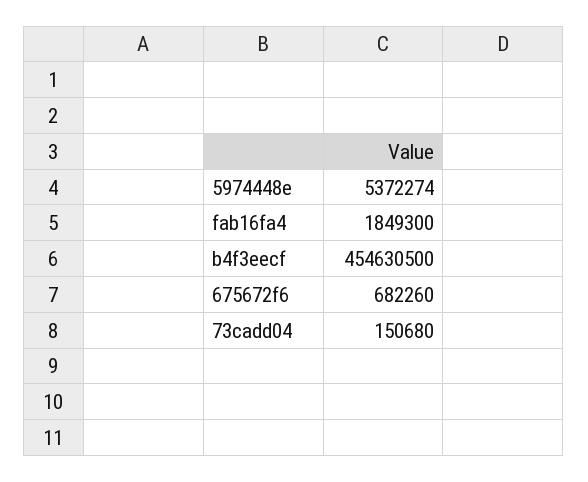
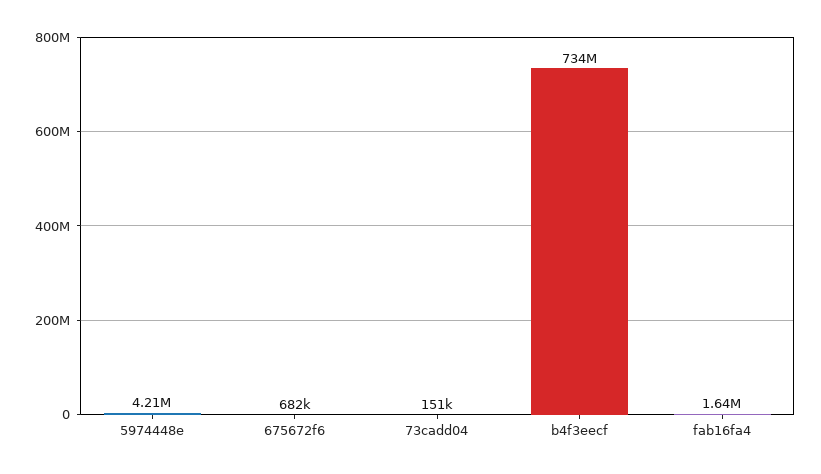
  {
-   "5974448e": 5372274,
+   "5974448e": 4210000,
-   "fab16fa4": 1849300,
+   "fab16fa4": 1640000,
-   "b4f3eecf": 454630500,
+   "b4f3eecf": 734000000,
    "675672f6": 682260,
    "73cadd04": 150680
  }

